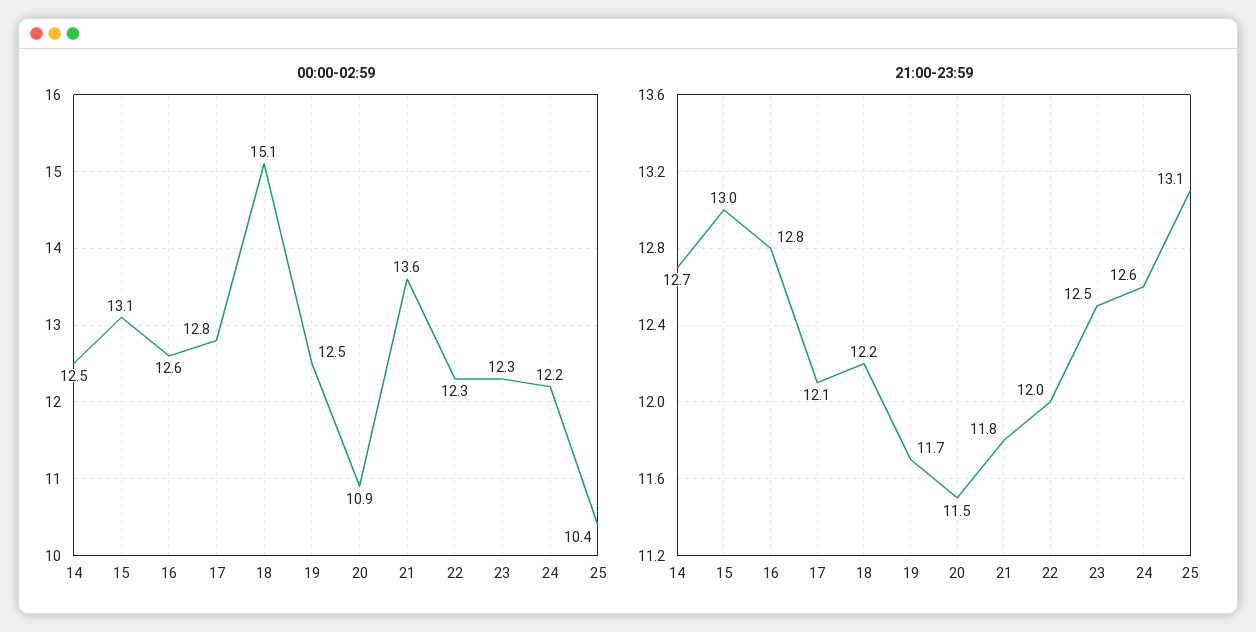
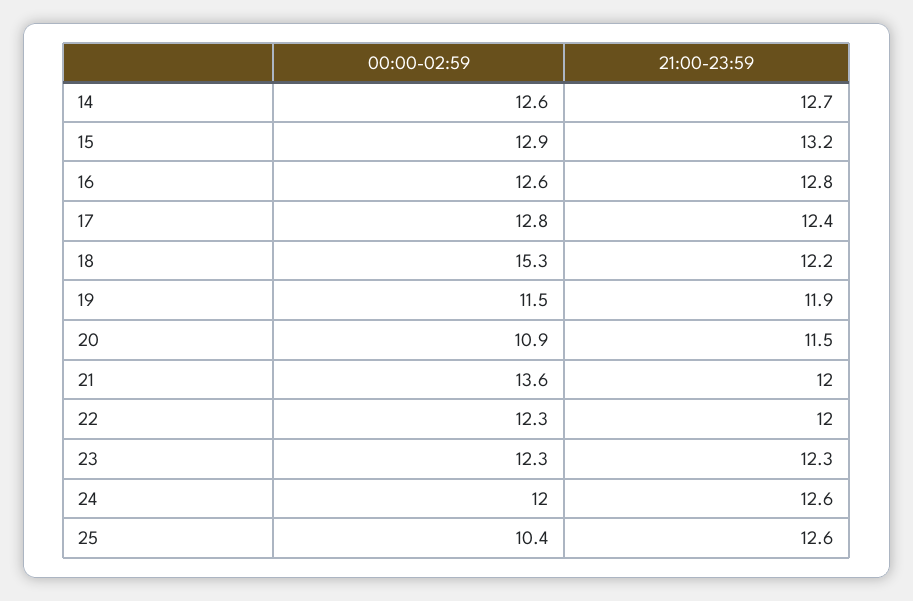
  {
    "00:00-02:59": {
-     "14": 12.5,
+     "14": 12.6,
-     "15": 13.1,
+     "15": 12.9,
      "16": 12.6,
      "17": 12.8,
-     "18": 15.1,
+     "18": 15.3,
-     "19": 12.5,
+     "19": 11.5,
      "20": 10.9,
      "21": 13.6,
      "22": 12.3,
      "23": 12.3,
-     "24": 12.2,
+     "24": 12,
      "25": 10.4
    },
    "21:00-23:59": {
      "14": 12.7,
-     "15": 13,
+     "15": 13.2,
      "16": 12.8,
-     "17": 12.1,
+     "17": 12.4,
      "18": 12.2,
-     "19": 11.7,
+     "19": 11.9,
      "20": 11.5,
-     "21": 11.8,
+     "21": 12,
      "22": 12,
-     "23": 12.5,
+     "23": 12.3,
      "24": 12.6,
-     "25": 13.1
+     "25": 12.6
    }
  }

